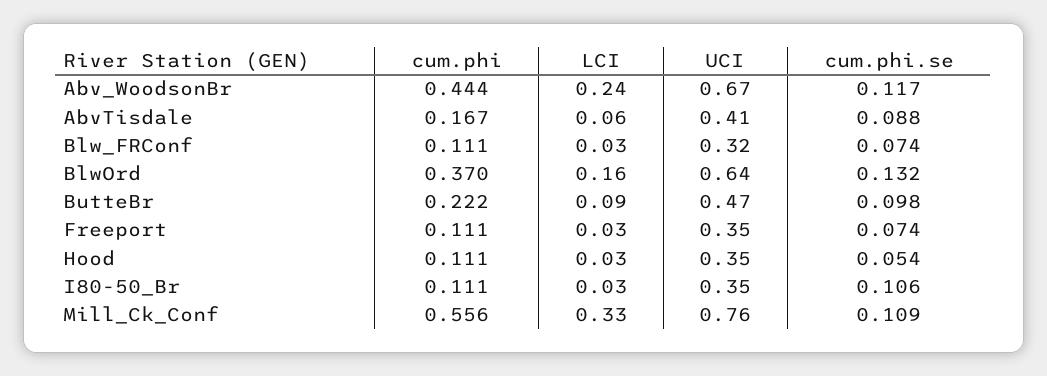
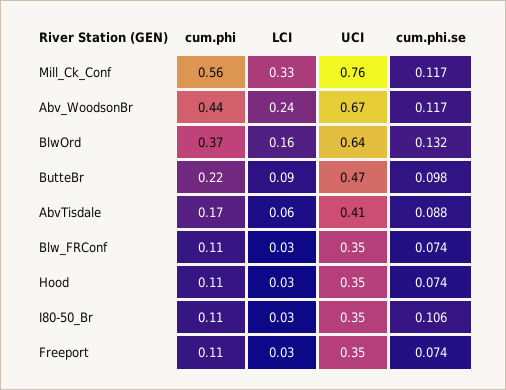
  {
    "cum.phi": {
      "Abv_WoodsonBr": 0.444,
      "AbvTisdale": 0.167,
      "Blw_FRConf": 0.111,
      "BlwOrd": 0.37,
      "ButteBr": 0.222,
      "Freeport": 0.111,
      "Hood": 0.111,
      "I80-50_Br": 0.111,
      "Mill_Ck_Conf": 0.556
    },
    "LCI": {
      "Abv_WoodsonBr": 0.24,
      "AbvTisdale": 0.06,
      "Blw_FRConf": 0.03,
      "BlwOrd": 0.16,
      "ButteBr": 0.09,
      "Freeport": 0.03,
      "Hood": 0.03,
      "I80-50_Br": 0.03,
      "Mill_Ck_Conf": 0.33
    },
    "UCI": {
      "Abv_WoodsonBr": 0.67,
      "AbvTisdale": 0.41,
-     "Blw_FRConf": 0.32,
+     "Blw_FRConf": 0.35,
      "BlwOrd": 0.64,
      "ButteBr": 0.47,
      "Freeport": 0.35,
      "Hood": 0.35,
      "I80-50_Br": 0.35,
      "Mill_Ck_Conf": 0.76
    },
    "cum.phi.se": {
      "Abv_WoodsonBr": 0.117,
      "AbvTisdale": 0.088,
      "Blw_FRConf": 0.074,
      "BlwOrd": 0.132,
      "ButteBr": 0.098,
      "Freeport": 0.074,
-     "Hood": 0.054,
+     "Hood": 0.074,
      "I80-50_Br": 0.106,
-     "Mill_Ck_Conf": 0.109
+     "Mill_Ck_Conf": 0.117
    }
  }

